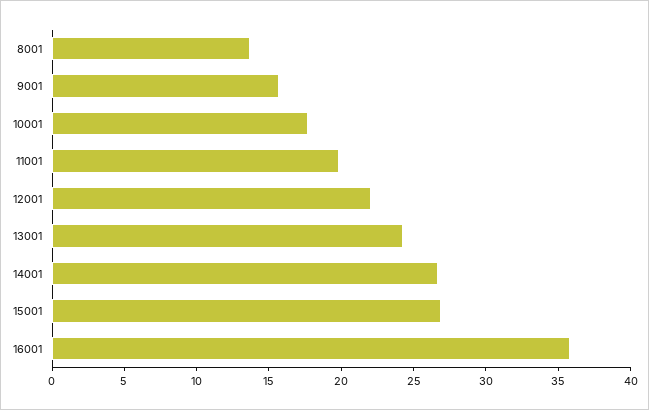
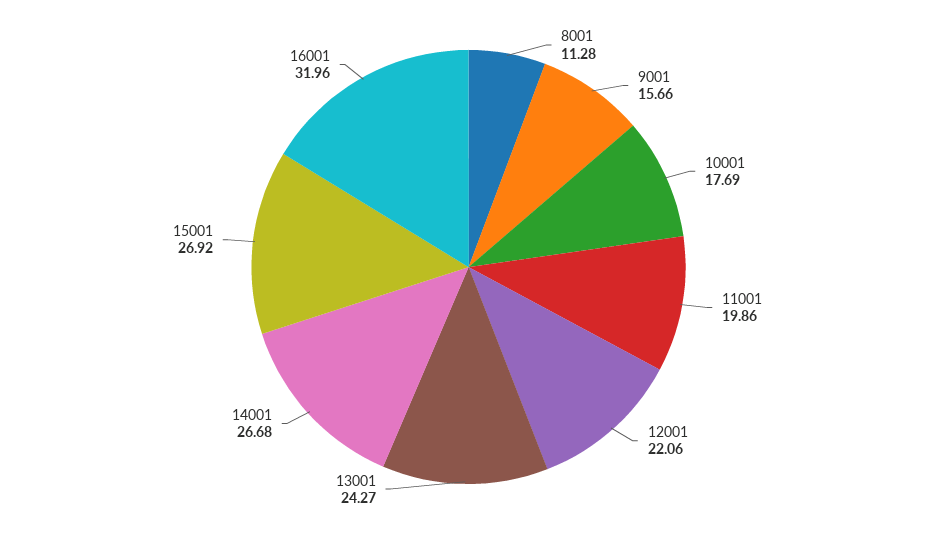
  {
-   "8001": 14,
+   "8001": 11.28,
    "9001": 15.66,
    "10001": 17.69,
    "11001": 19.86,
    "12001": 22.06,
    "13001": 24.27,
    "14001": 26.68,
    "15001": 26.92,
-   "16001": 36
+   "16001": 31.96
  }

